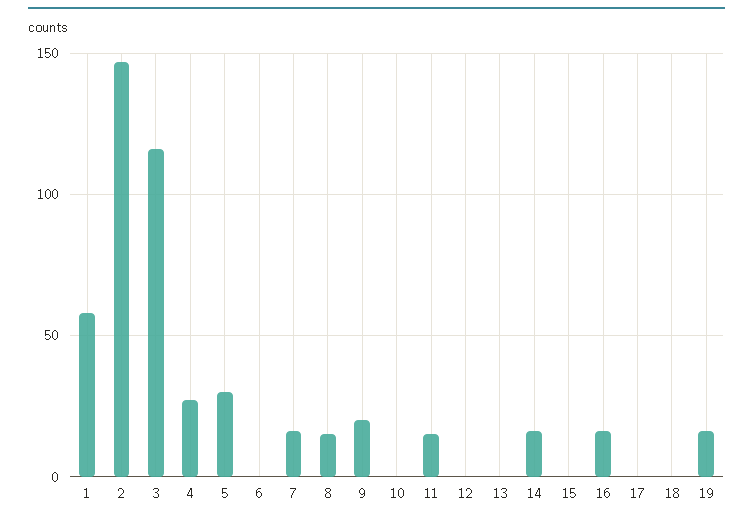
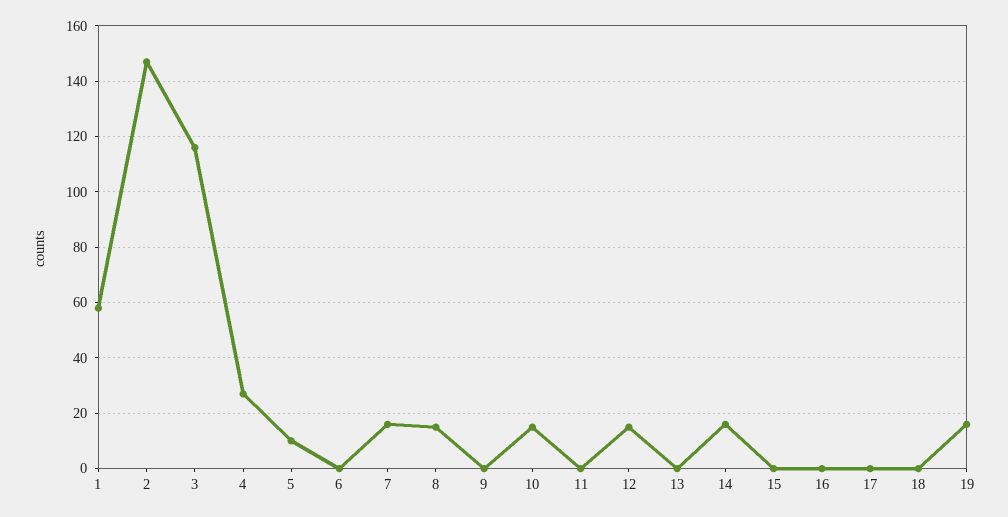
  {
    "1": 60,
    "2": 145,
    "3": 115,
    "4": 25,
-   "5": 30,
+   "5": 10,
    "6": 0,
    "7": 15,
    "8": 15,
-   "9": 20,
+   "9": 0,
-   "10": 0,
+   "10": 15,
-   "11": 15,
+   "11": 0,
-   "12": 0,
+   "12": 15,
    "13": 0,
    "14": 15,
    "15": 0,
-   "16": 15,
+   "16": 0,
    "17": 0,
    "18": 0,
    "19": 15
  }

